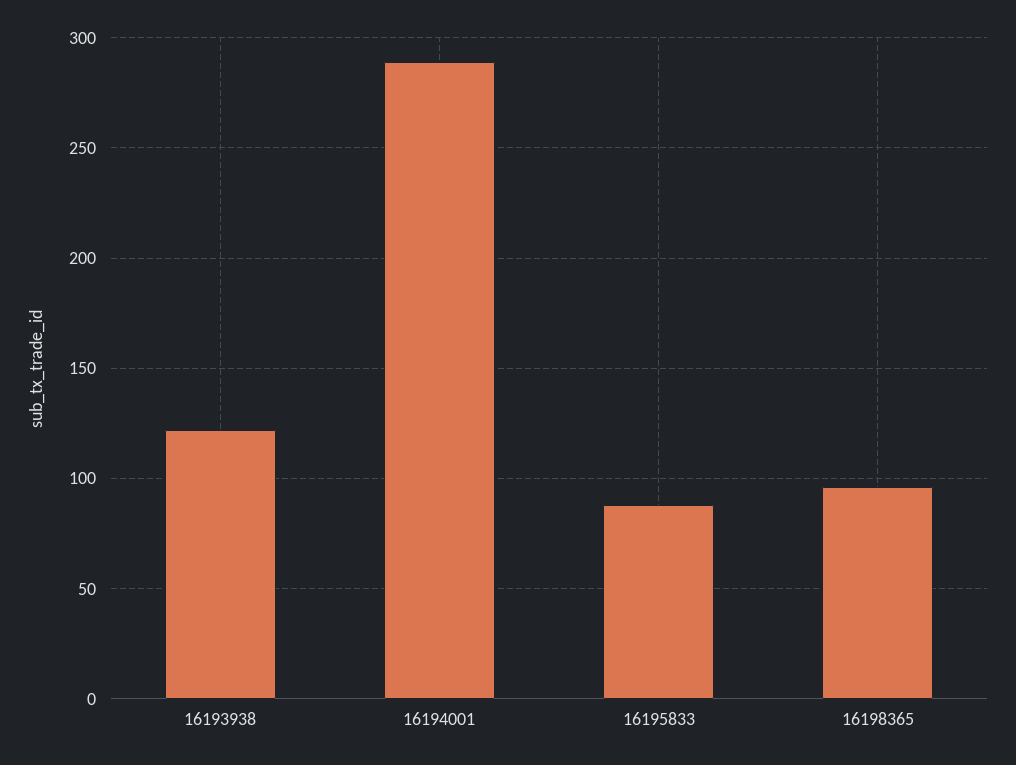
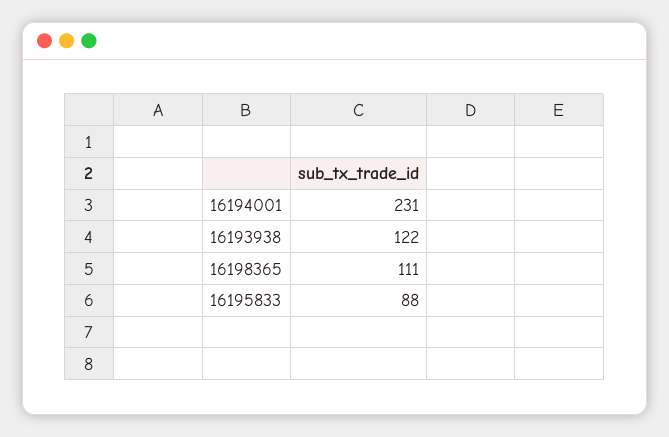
  {
    "16193938": 122,
-   "16194001": 290,
+   "16194001": 231,
    "16195833": 88,
-   "16198365": 95
+   "16198365": 111
  }

